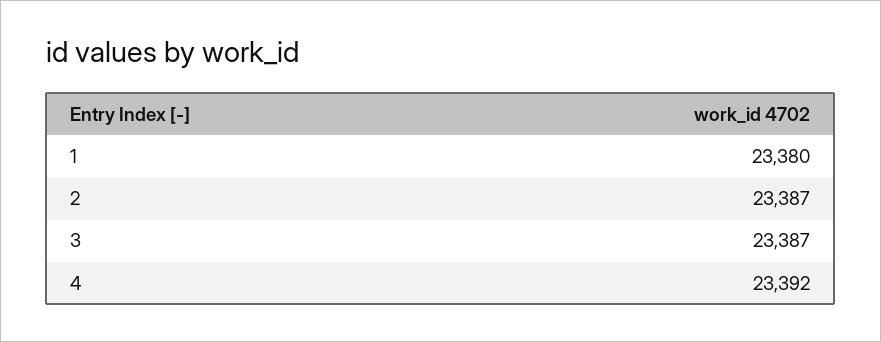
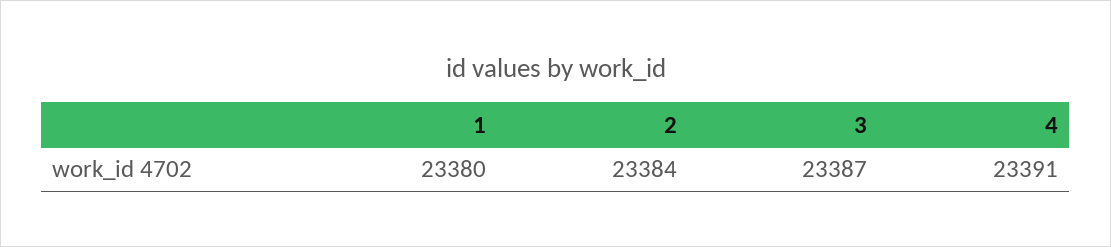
  {
    "1": 23380,
-   "2": 23387,
+   "2": 23384,
    "3": 23387,
-   "4": 23392
+   "4": 23391
  }

